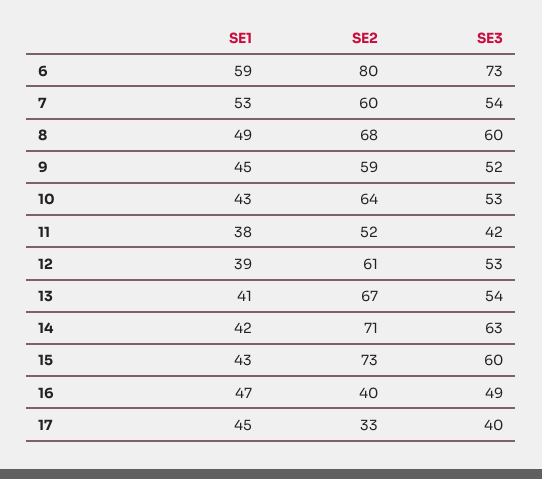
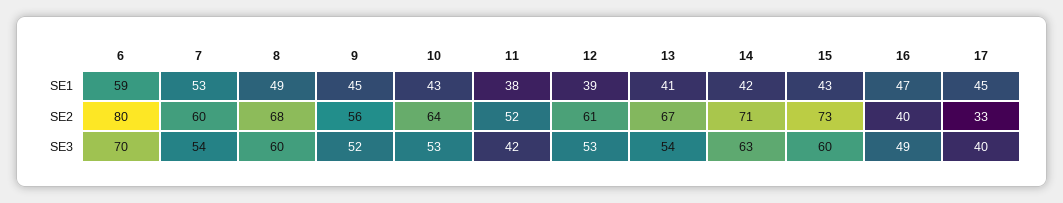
  {
    "SE1": {
      "6": 59,
      "7": 53,
      "8": 49,
      "9": 45,
      "10": 43,
      "11": 38,
      "12": 39,
      "13": 41,
      "14": 42,
      "15": 43,
      "16": 47,
      "17": 45
    },
    "SE2": {
      "6": 80,
      "7": 60,
      "8": 68,
-     "9": 59,
+     "9": 56,
      "10": 64,
      "11": 52,
      "12": 61,
      "13": 67,
      "14": 71,
      "15": 73,
      "16": 40,
      "17": 33
    },
    "SE3": {
-     "6": 73,
+     "6": 70,
      "7": 54,
      "8": 60,
      "9": 52,
      "10": 53,
      "11": 42,
      "12": 53,
      "13": 54,
      "14": 63,
      "15": 60,
      "16": 49,
      "17": 40
    }
  }

